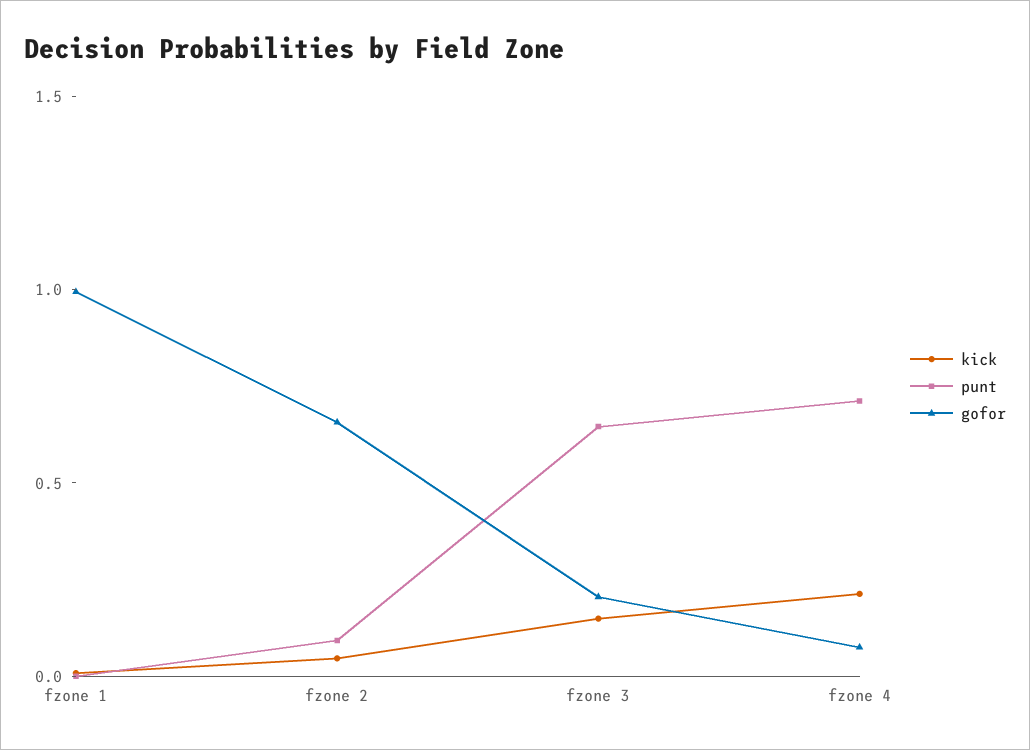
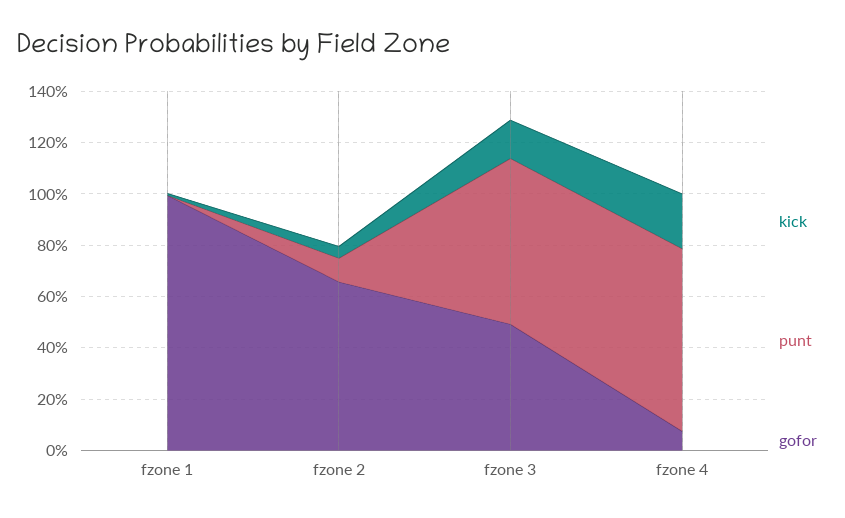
  {
    "kick": {
      "fzone 1": 0,
      "fzone 2": 0.05,
      "fzone 3": 0.15,
      "fzone 4": 0.2
    },
    "punt": {
      "fzone 1": 0,
      "fzone 2": 0.1,
      "fzone 3": 0.65,
      "fzone 4": 0.7
    },
    "gofor": {
      "fzone 1": 1,
      "fzone 2": 0.65,
-     "fzone 3": 0.2,
+     "fzone 3": 0.5,
      "fzone 4": 0.1
    }
  }

